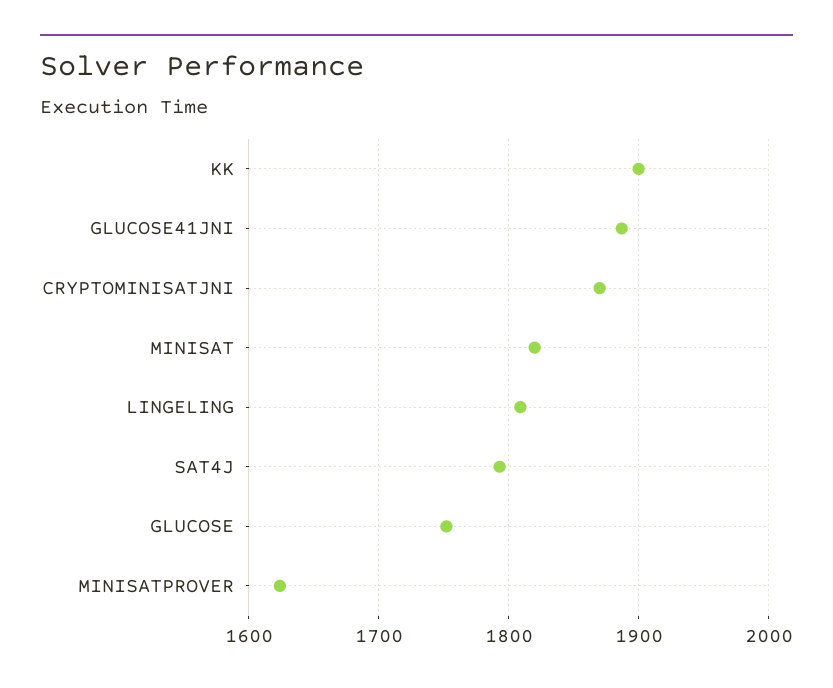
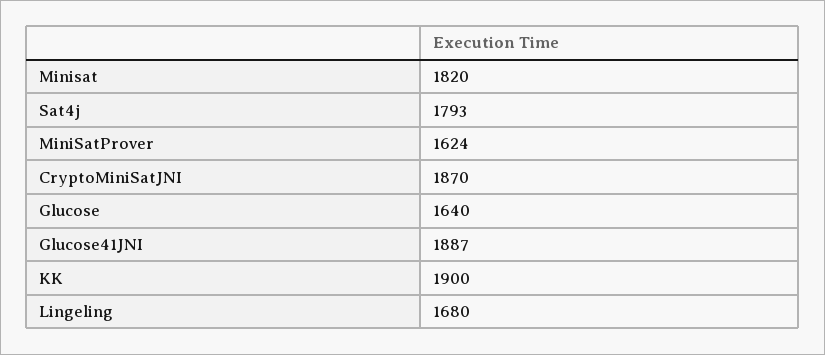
  {
    "KK": 1900,
    "GLUCOSE41JNI": 1887,
    "CRYPTOMINISATJNI": 1870,
    "MINISAT": 1820,
-   "LINGELING": 1810,
+   "LINGELING": 1680,
    "SAT4J": 1793,
-   "GLUCOSE": 1750,
+   "GLUCOSE": 1640,
    "MINISATPROVER": 1624
  }

